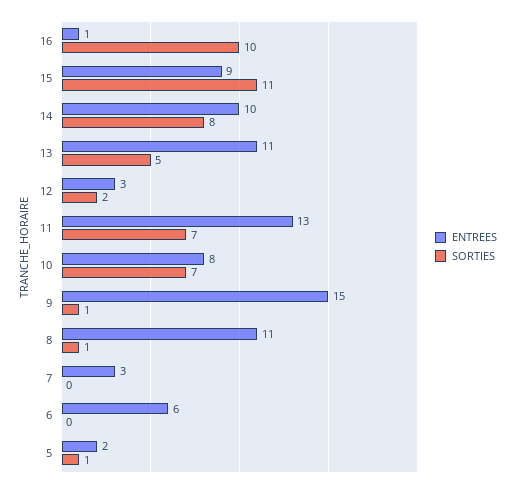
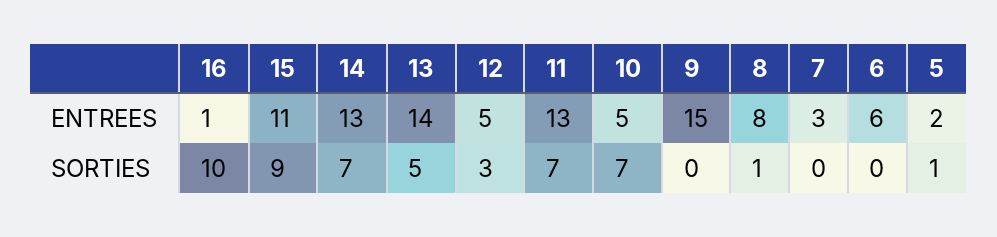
  {
    "ENTREES": {
      "16": 1,
-     "15": 9,
+     "15": 11,
-     "14": 10,
+     "14": 13,
-     "13": 11,
+     "13": 14,
-     "12": 3,
+     "12": 5,
      "11": 13,
-     "10": 8,
+     "10": 5,
      "9": 15,
-     "8": 11,
+     "8": 8,
      "7": 3,
      "6": 6,
      "5": 2
    },
    "SORTIES": {
      "16": 10,
-     "15": 11,
+     "15": 9,
-     "14": 8,
+     "14": 7,
      "13": 5,
-     "12": 2,
+     "12": 3,
      "11": 7,
      "10": 7,
-     "9": 1,
+     "9": 0,
      "8": 1,
      "7": 0,
      "6": 0,
      "5": 1
    }
  }

